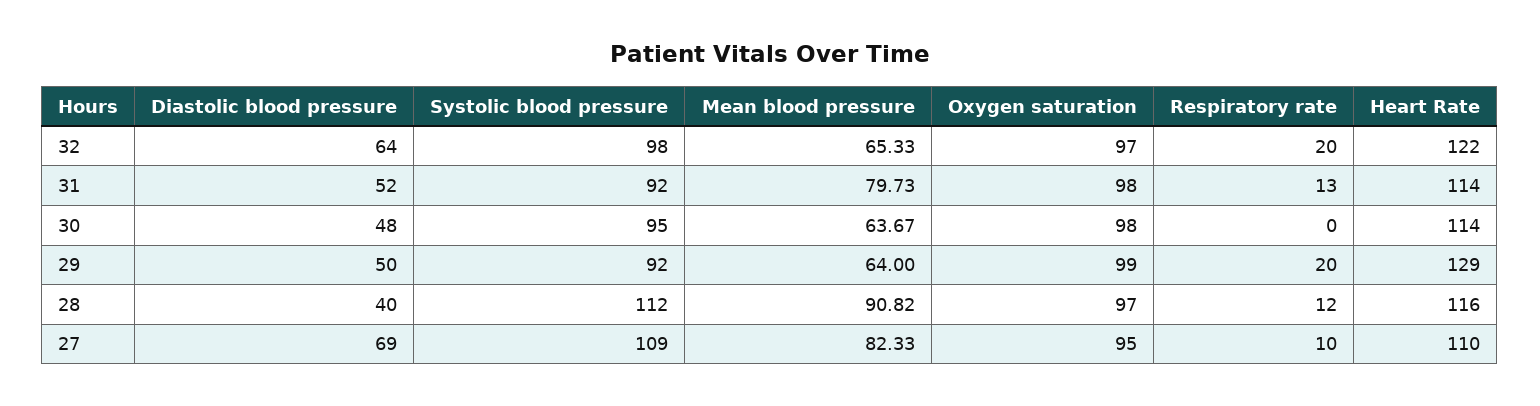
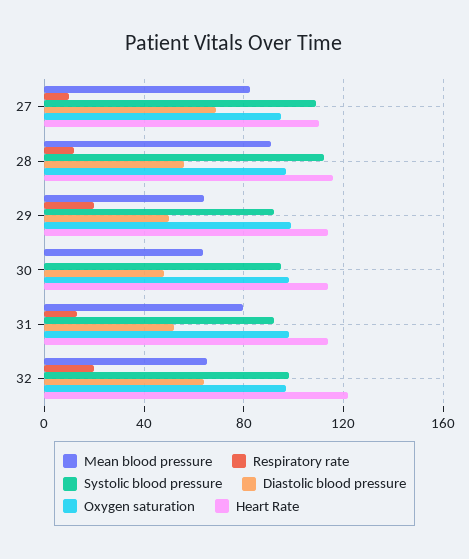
  {
    "Diastolic blood pressure": {
      "32": 64,
      "31": 52,
      "30": 48,
      "29": 50,
-     "28": 40,
+     "28": 55,
      "27": 69
    },
    "Systolic blood pressure": {
      "32": 98,
      "31": 92,
      "30": 95,
      "29": 92,
      "28": 112,
      "27": 109
    },
    "Mean blood pressure": {
      "32": 65.33,
      "31": 79.73,
      "30": 63.67,
      "29": 64,
      "28": 90.82,
      "27": 82.33
    },
    "Oxygen saturation": {
      "32": 97,
      "31": 98,
      "30": 98,
      "29": 99,
      "28": 97,
      "27": 95
    },
    "Respiratory rate": {
      "32": 20,
      "31": 13,
      "30": 0,
      "29": 20,
      "28": 12,
      "27": 10
    },
    "Heart Rate": {
      "32": 122,
      "31": 114,
      "30": 114,
-     "29": 129,
+     "29": 115,
      "28": 116,
      "27": 110
    }
  }

